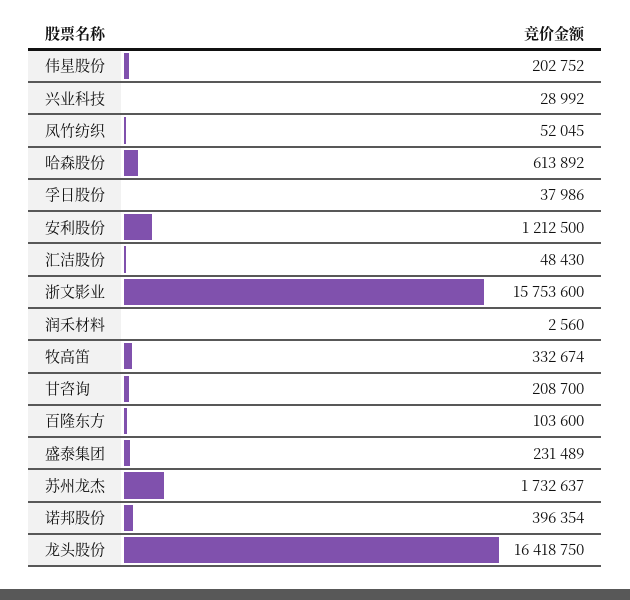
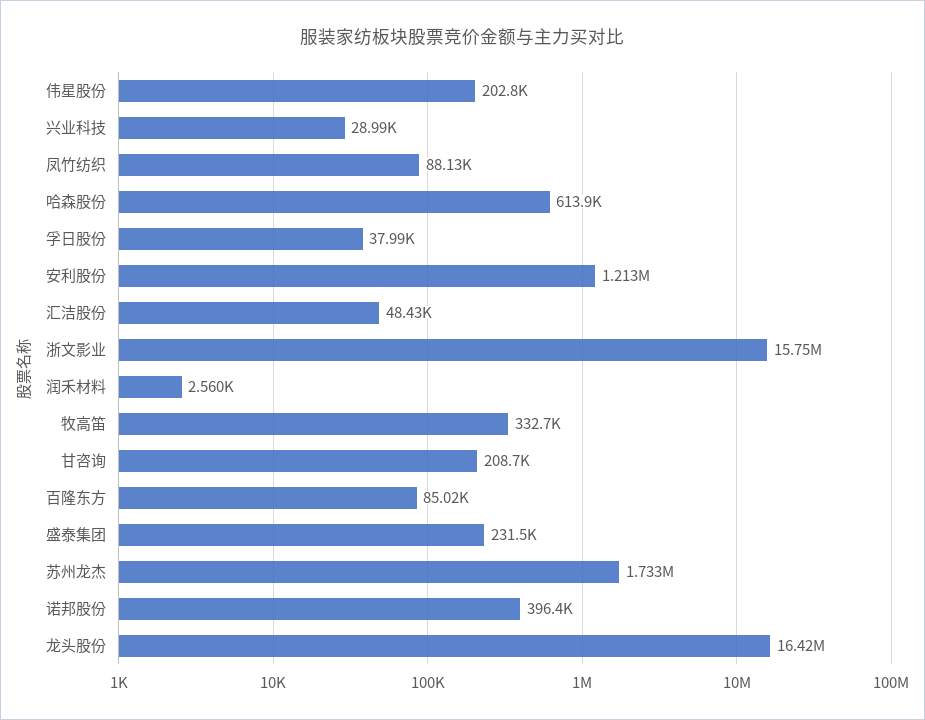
  {
    "伟星股份": 202752,
    "兴业科技": 28992,
-   "凤竹纺织": 52045,
+   "凤竹纺织": 88130,
    "哈森股份": 613892,
    "孚日股份": 37986,
    "安利股份": 1212500,
    "汇洁股份": 48430,
    "浙文影业": 15753600,
    "润禾材料": 2560,
    "牧高笛": 332674,
    "甘咨询": 208700,
-   "百隆东方": 103600,
+   "百隆东方": 85020,
    "盛泰集团": 231489,
    "苏州龙杰": 1732637,
    "诺邦股份": 396354,
    "龙头股份": 16418750
  }

